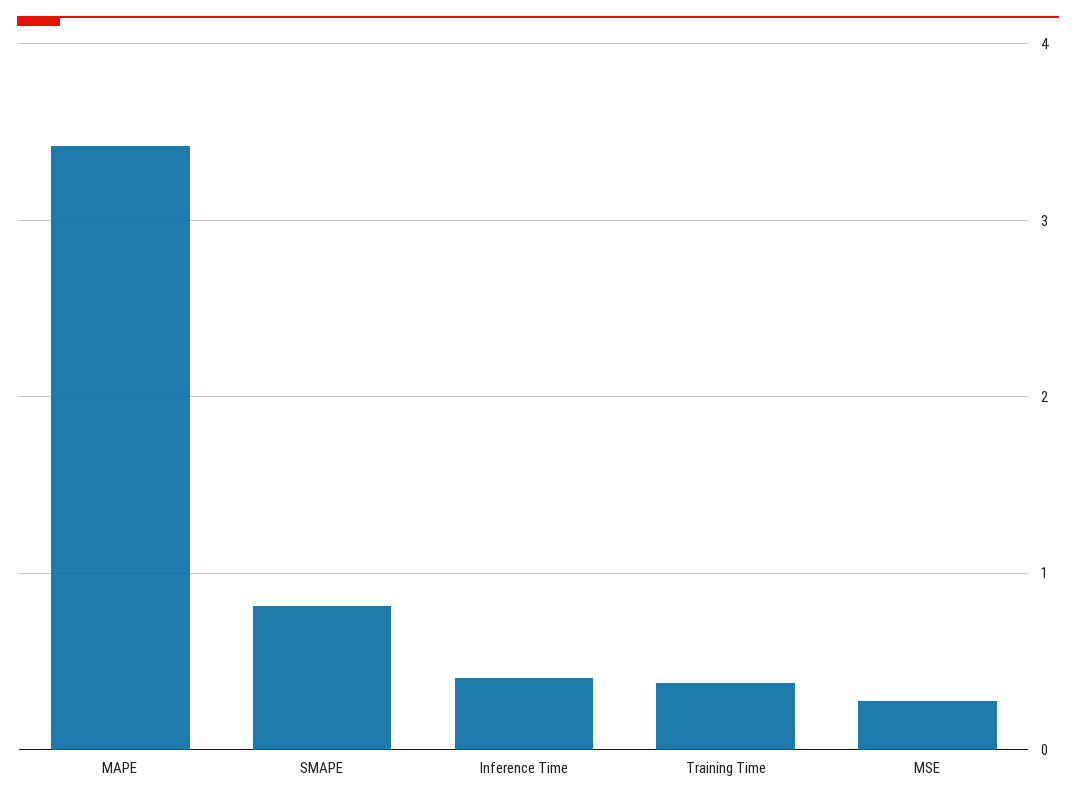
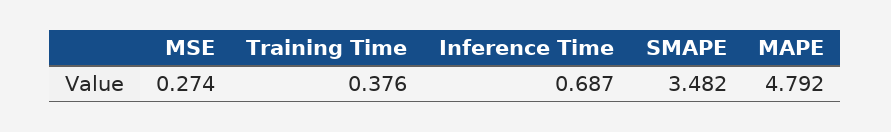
  {
-   "MAPE": 3.4,
+   "MAPE": 4.792,
-   "SMAPE": 0.8,
+   "SMAPE": 3.482,
-   "Inference Time": 0.4,
+   "Inference Time": 0.687,
    "Training Time": 0.376,
    "MSE": 0.274
  }

